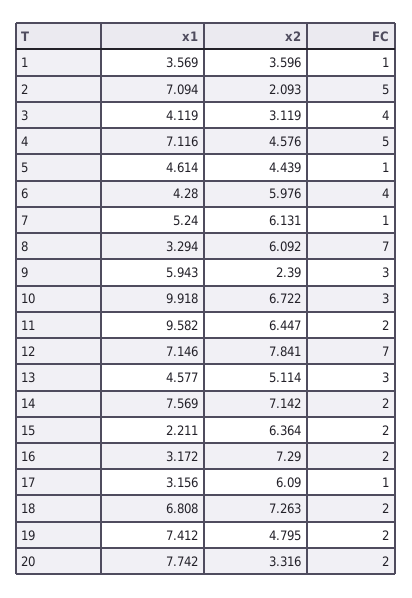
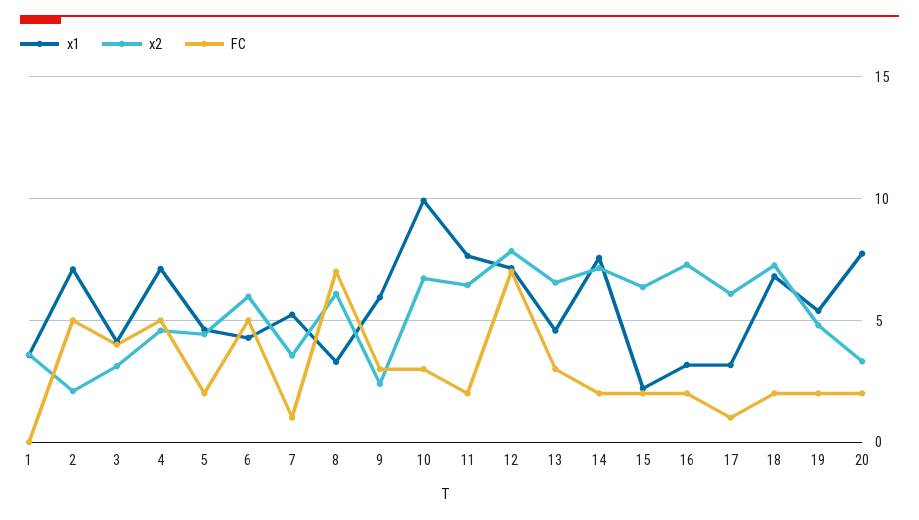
  {
    "x1": {
      "1": 3.569,
      "2": 7.094,
      "3": 4.119,
      "4": 7.116,
      "5": 4.614,
      "6": 4.28,
      "7": 5.24,
      "8": 3.294,
      "9": 5.943,
      "10": 9.918,
-     "11": 9.582,
+     "11": 7.5,
      "12": 7.146,
      "13": 4.577,
      "14": 7.569,
      "15": 2.211,
      "16": 3.172,
      "17": 3.156,
      "18": 6.808,
-     "19": 7.412,
+     "19": 5.5,
      "20": 7.742
    },
    "x2": {
      "1": 3.596,
      "2": 2.093,
      "3": 3.119,
      "4": 4.576,
      "5": 4.439,
      "6": 5.976,
-     "7": 6.131,
+     "7": 3.5,
      "8": 6.092,
      "9": 2.39,
      "10": 6.722,
      "11": 6.447,
      "12": 7.841,
-     "13": 5.114,
+     "13": 6.5,
      "14": 7.142,
      "15": 6.364,
      "16": 7.29,
      "17": 6.09,
      "18": 7.263,
      "19": 4.795,
      "20": 3.316
    },
    "FC": {
-     "1": 1,
+     "1": 0,
      "2": 5,
      "3": 4,
      "4": 5,
-     "5": 1,
+     "5": 2,
-     "6": 4,
+     "6": 5,
      "7": 1,
      "8": 7,
      "9": 3,
      "10": 3,
      "11": 2,
      "12": 7,
      "13": 3,
      "14": 2,
      "15": 2,
      "16": 2,
      "17": 1,
      "18": 2,
      "19": 2,
      "20": 2
    }
  }

